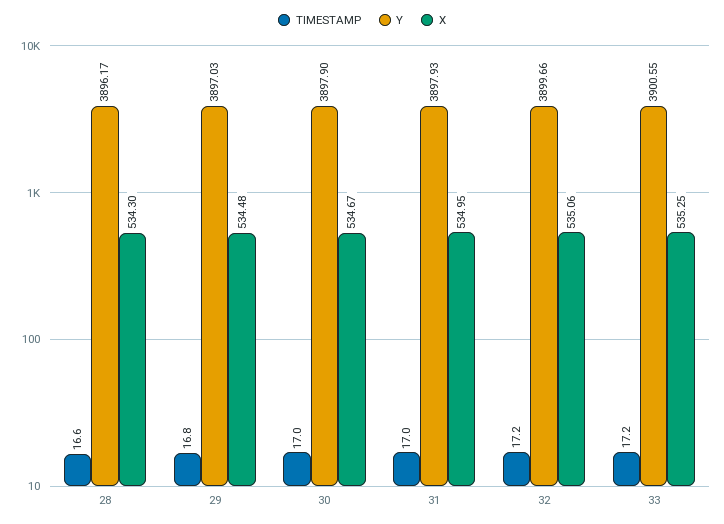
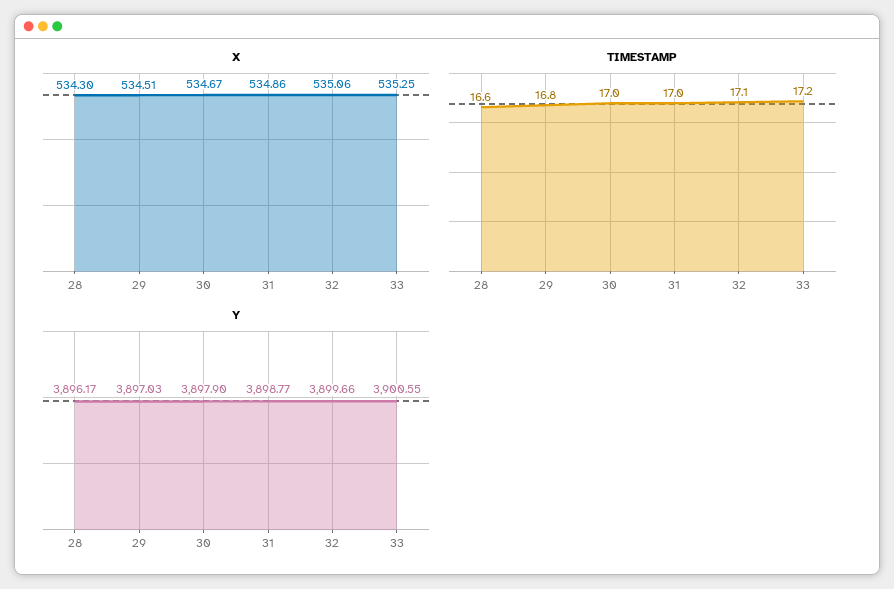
  {
    "TIMESTAMP": {
      "28": 16.6,
      "29": 16.8,
      "30": 17,
      "31": 17,
-     "32": 17.2,
+     "32": 17.1,
      "33": 17.2
    },
    "Y": {
      "28": 3896.17,
      "29": 3897.03,
      "30": 3897.9,
-     "31": 3897.93,
+     "31": 3898.77,
      "32": 3899.66,
      "33": 3900.55
    },
    "X": {
      "28": 534.3,
-     "29": 534.48,
+     "29": 534.51,
      "30": 534.67,
-     "31": 534.95,
+     "31": 534.86,
      "32": 535.06,
      "33": 535.25
    }
  }

